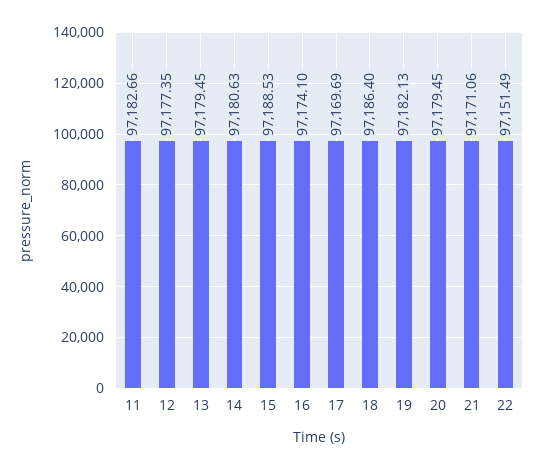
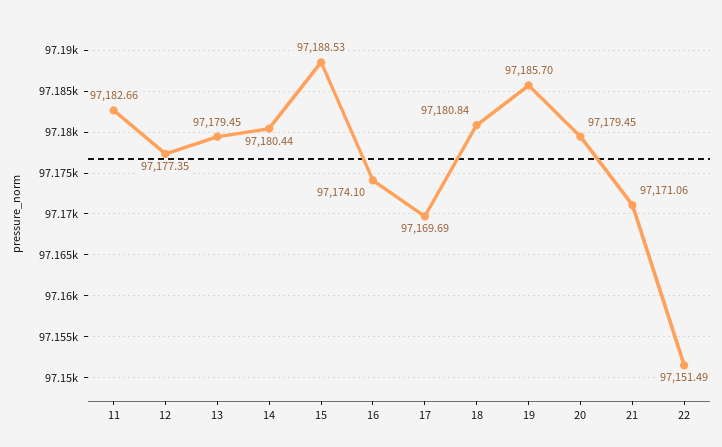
  {
    "11": 97182.66,
    "12": 97177.35,
    "13": 97179.45,
-   "14": 97180.63,
+   "14": 97180.44,
    "15": 97188.53,
    "16": 97174.1,
    "17": 97169.69,
-   "18": 97186.4,
+   "18": 97180.84,
-   "19": 97182.13,
+   "19": 97185.7,
    "20": 97179.45,
    "21": 97171.06,
    "22": 97151.49
  }

